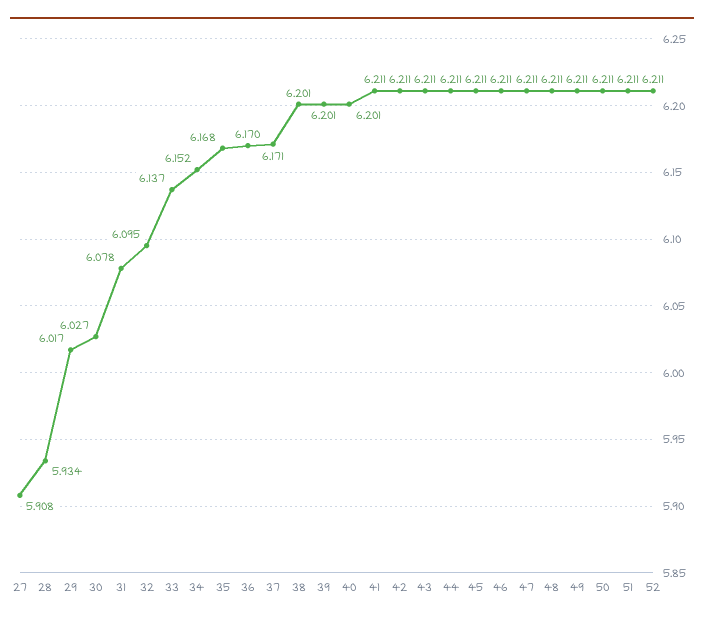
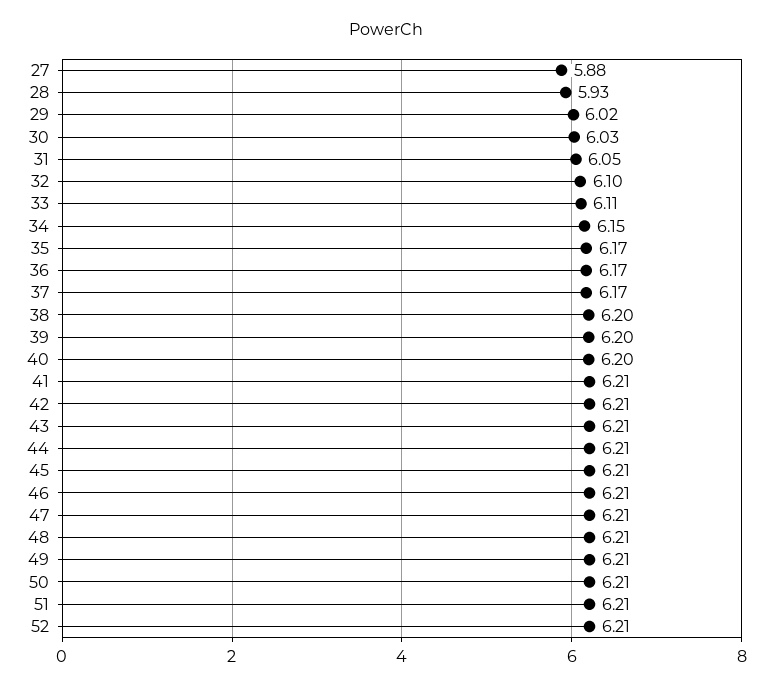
  {
-   "27": 5.908,
+   "27": 5.88,
    "28": 5.934,
    "29": 6.017,
    "30": 6.027,
-   "31": 6.078,
+   "31": 6.05,
    "32": 6.095,
-   "33": 6.137,
+   "33": 6.11,
    "34": 6.152,
    "35": 6.168,
    "36": 6.17,
    "37": 6.171,
    "38": 6.201,
    "39": 6.201,
    "40": 6.201,
    "41": 6.211,
    "42": 6.211,
    "43": 6.211,
    "44": 6.211,
    "45": 6.211,
    "46": 6.211,
    "47": 6.211,
    "48": 6.211,
    "49": 6.211,
    "50": 6.211,
    "51": 6.211,
    "52": 6.211
  }

